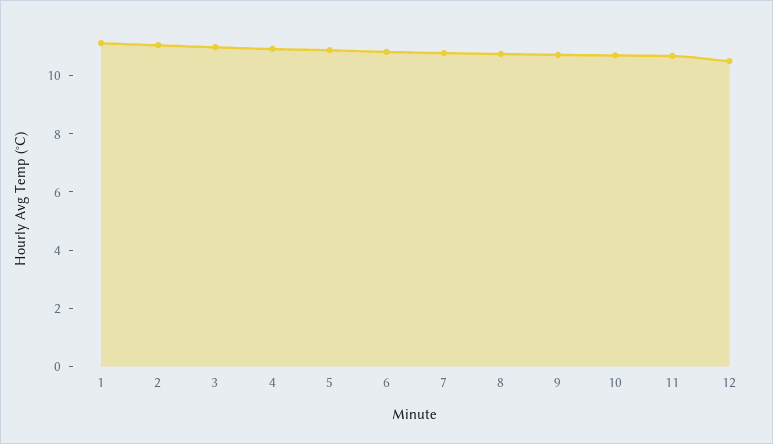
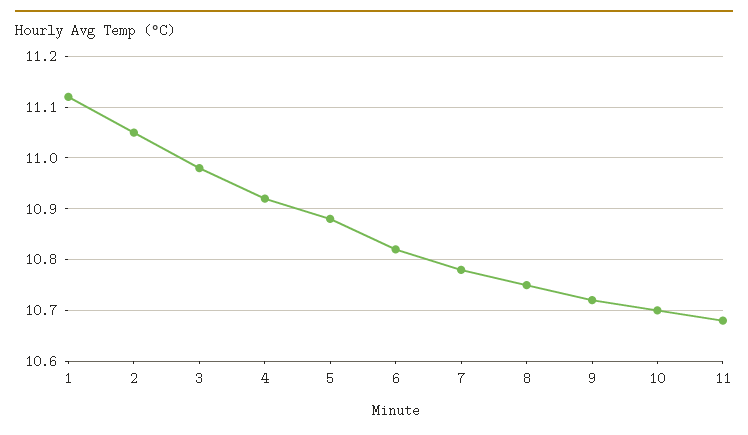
  {
    "1": 11.1,
    "2": 11.05,
    "3": 11,
    "4": 10.9,
    "5": 10.9,
    "6": 10.8,
    "7": 10.8,
    "8": 10.75,
    "9": 10.7,
    "10": 10.7,
-   "11": 10.7,
+   "11": 10.7
-   "12": 10.5
  }

